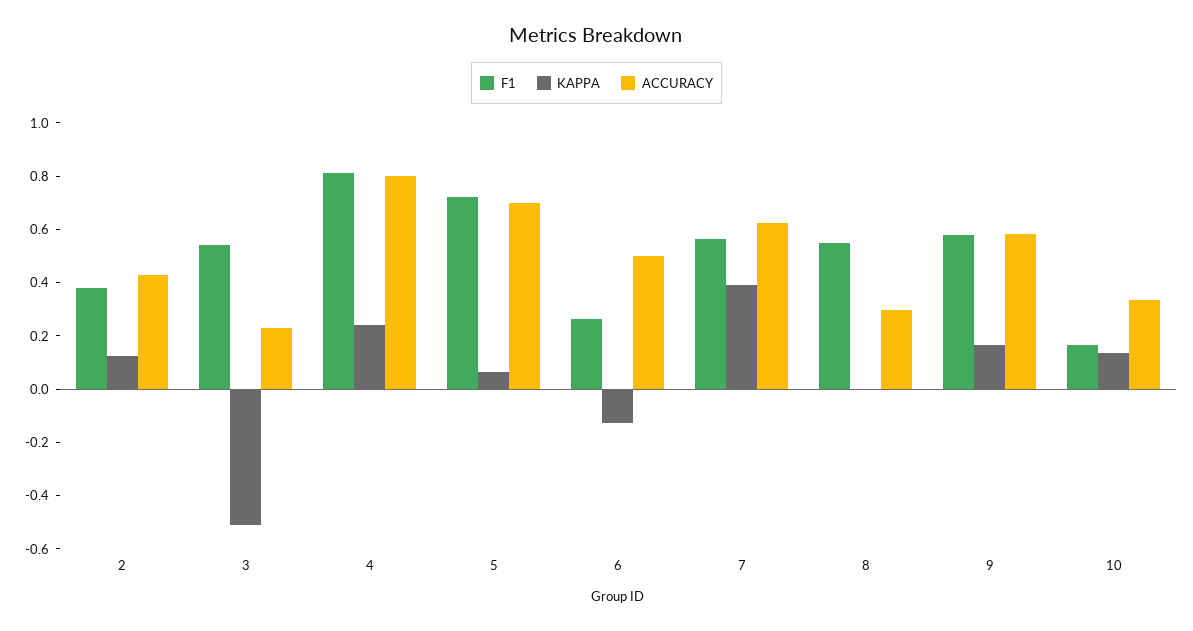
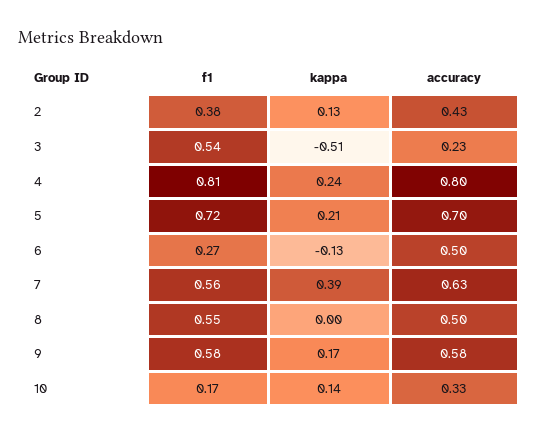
  {
    "F1": {
      "2": 0.38,
      "3": 0.54,
      "4": 0.81,
      "5": 0.72,
      "6": 0.27,
      "7": 0.56,
      "8": 0.55,
      "9": 0.58,
      "10": 0.17
    },
    "KAPPA": {
      "2": 0.13,
      "3": -0.51,
      "4": 0.24,
-     "5": 0.05,
+     "5": 0.21,
      "6": -0.13,
      "7": 0.39,
      "8": 0,
      "9": 0.17,
      "10": 0.14
    },
    "ACCURACY": {
      "2": 0.43,
      "3": 0.23,
      "4": 0.8,
      "5": 0.7,
      "6": 0.5,
      "7": 0.63,
-     "8": 0.3,
+     "8": 0.5,
      "9": 0.58,
      "10": 0.33
    }
  }

